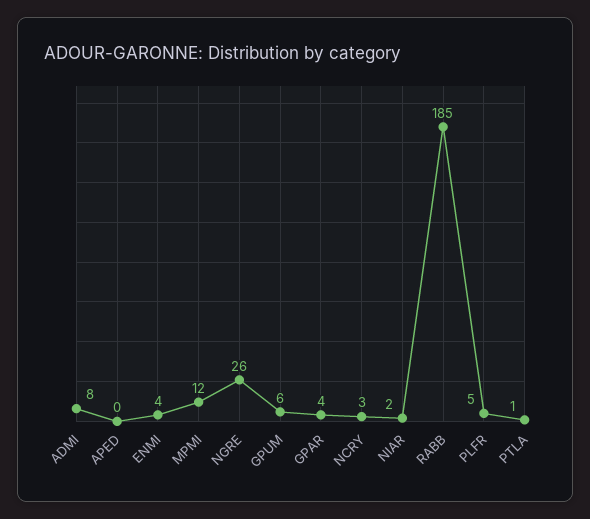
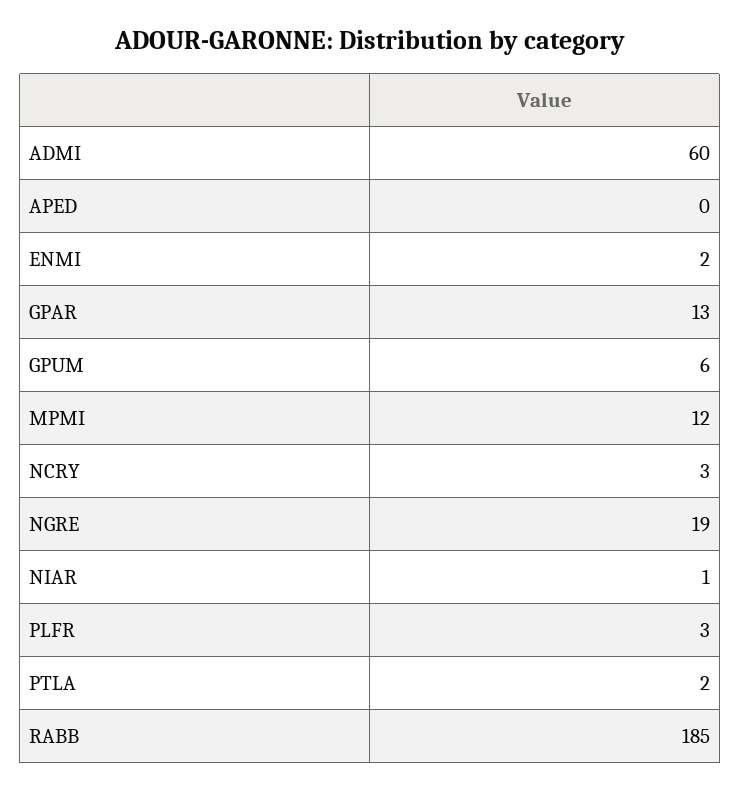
  {
-   "ADMI": 8,
+   "ADMI": 60,
    "APED": 0,
-   "ENMI": 4,
+   "ENMI": 2,
    "MPMI": 12,
-   "NGRE": 26,
+   "NGRE": 19,
    "GPUM": 6,
-   "GPAR": 4,
+   "GPAR": 13,
    "NCRY": 3,
-   "NIAR": 2,
+   "NIAR": 1,
    "RABB": 185,
-   "PLFR": 5,
+   "PLFR": 3,
-   "PTLA": 1
+   "PTLA": 2
  }

